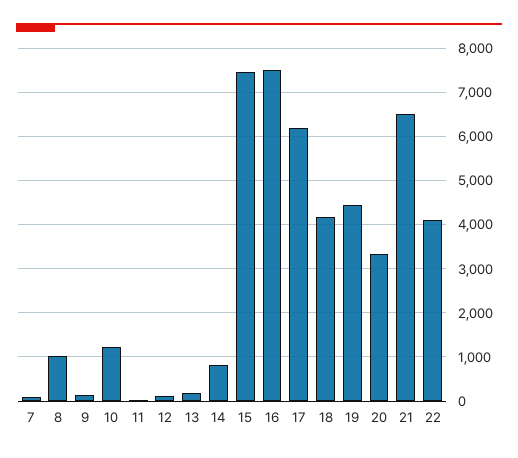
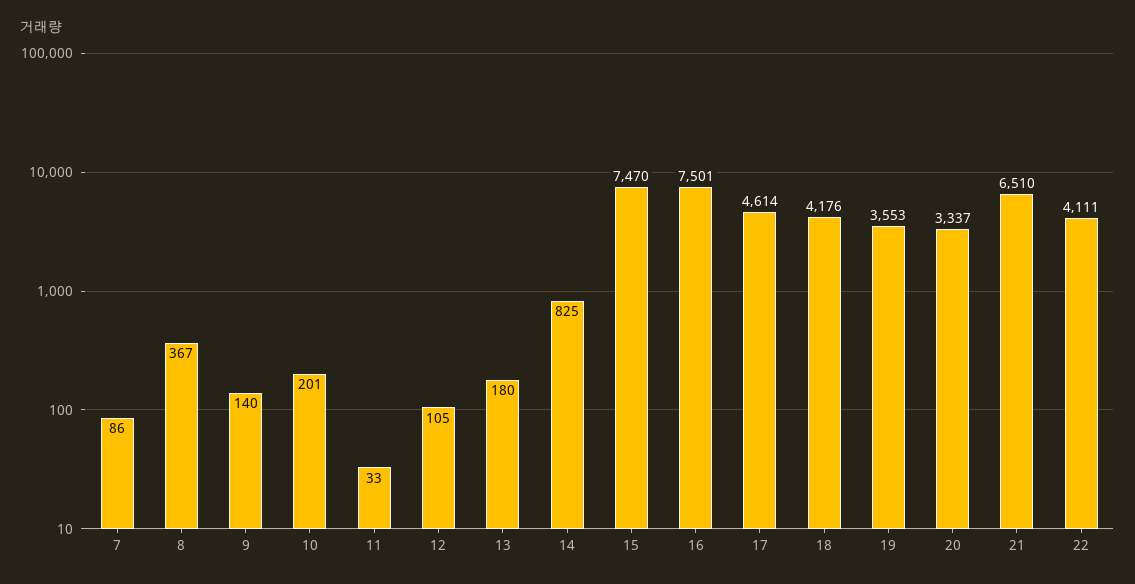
  {
    "7": 86,
-   "8": 1000,
+   "8": 367,
    "9": 140,
-   "10": 1200,
+   "10": 201,
    "11": 33,
    "12": 105,
    "13": 180,
    "14": 825,
    "15": 7470,
    "16": 7501,
-   "17": 6200,
+   "17": 4614,
    "18": 4176,
-   "19": 4400,
+   "19": 3553,
    "20": 3337,
    "21": 6510,
    "22": 4111
  }

